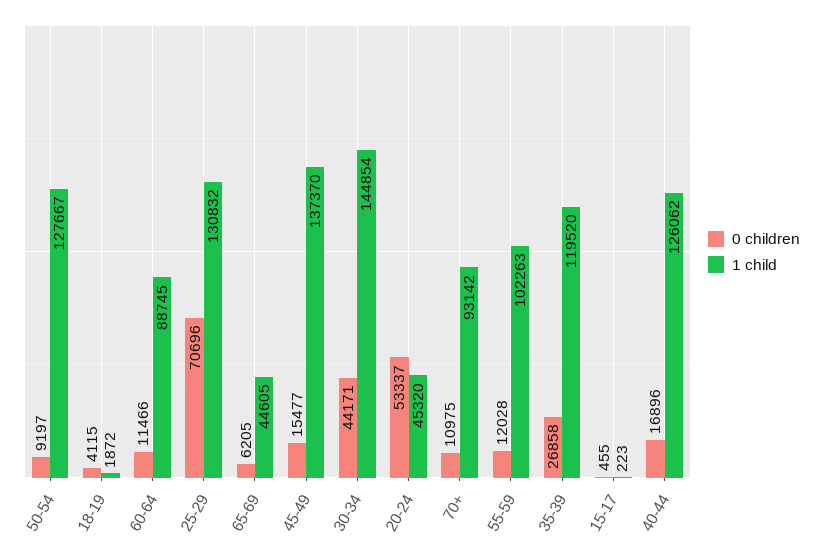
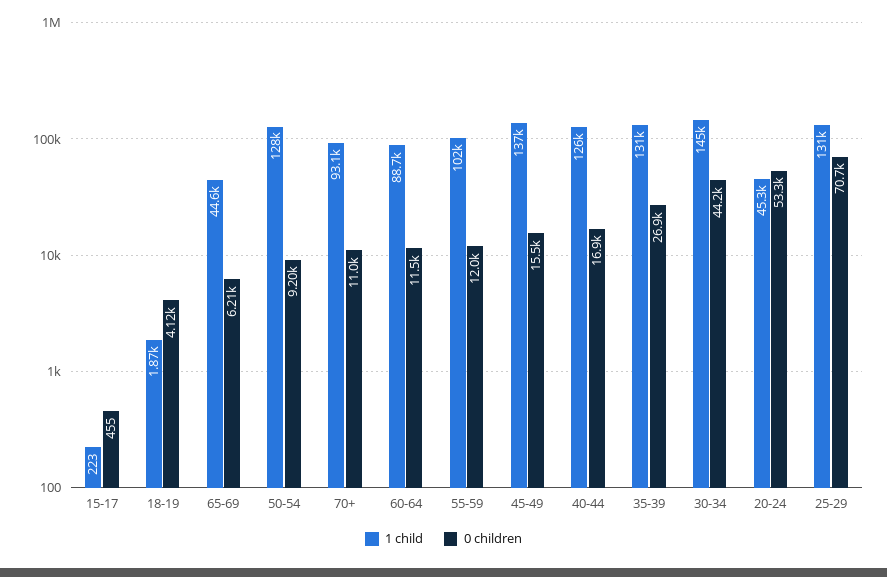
  {
    "0 children": {
      "50-54": 9197,
      "18-19": 4115,
      "60-64": 11466,
      "25-29": 70696,
      "65-69": 6205,
      "45-49": 15477,
      "30-34": 44171,
      "20-24": 53337,
      "70+": 10975,
      "55-59": 12028,
      "35-39": 26858,
      "15-17": 455,
      "40-44": 16896
    },
    "1 child": {
      "50-54": 127667,
      "18-19": 1872,
      "60-64": 88745,
      "25-29": 130832,
      "65-69": 44605,
      "45-49": 137370,
      "30-34": 144854,
      "20-24": 45320,
      "70+": 93142,
      "55-59": 102263,
-     "35-39": 119520,
+     "35-39": 131000,
      "15-17": 223,
      "40-44": 126062
    }
  }

